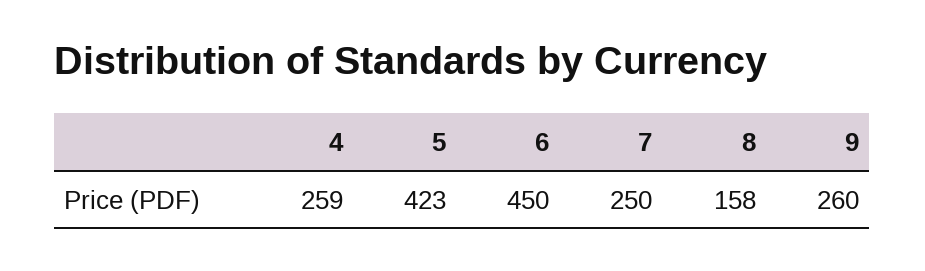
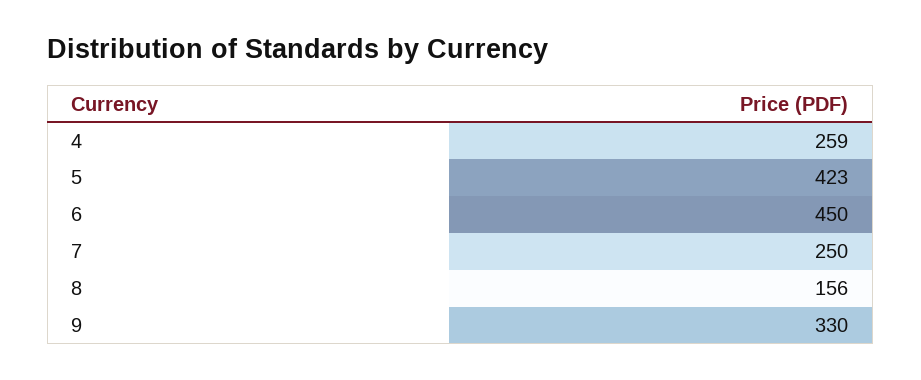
  {
    "4": 259,
    "5": 423,
    "6": 450,
    "7": 250,
-   "8": 158,
+   "8": 156,
-   "9": 260
+   "9": 330
  }

